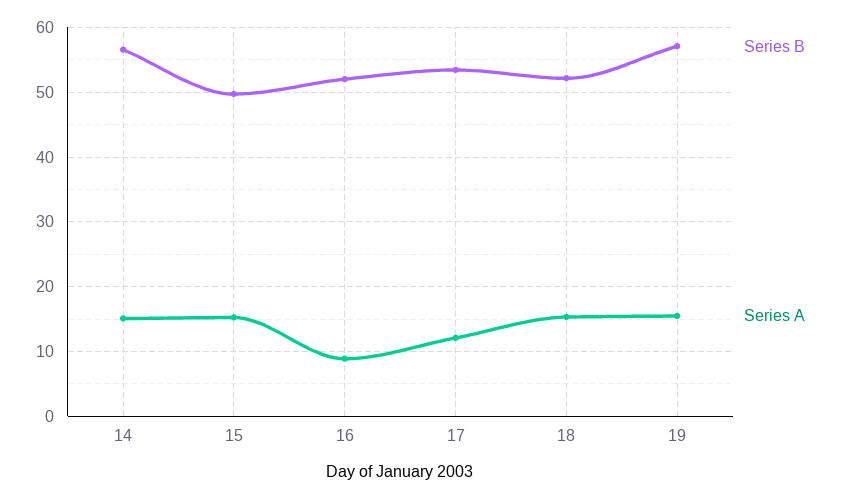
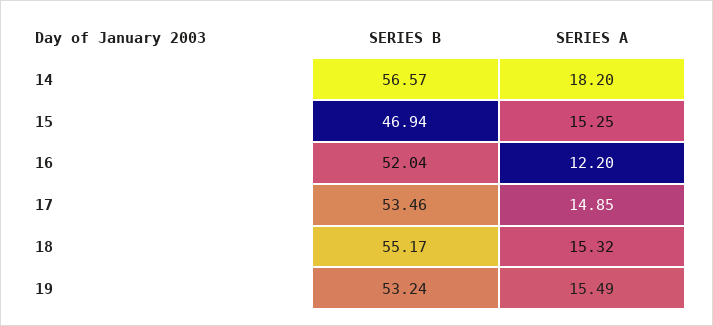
  {
    "Series B": {
      "14": 56.57,
-     "15": 50,
+     "15": 46.94,
      "16": 52.04,
      "17": 53.46,
-     "18": 52,
+     "18": 55.17,
-     "19": 57
+     "19": 53.24
    },
    "Series A": {
-     "14": 15,
+     "14": 18.2,
      "15": 15.25,
-     "16": 9,
+     "16": 12.2,
-     "17": 12,
+     "17": 14.85,
      "18": 15.32,
      "19": 15.49
    }
  }

